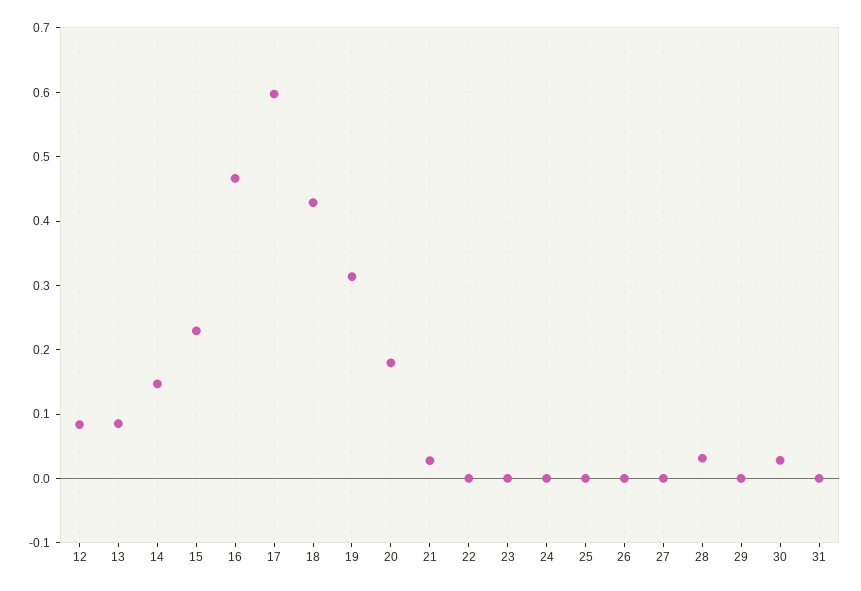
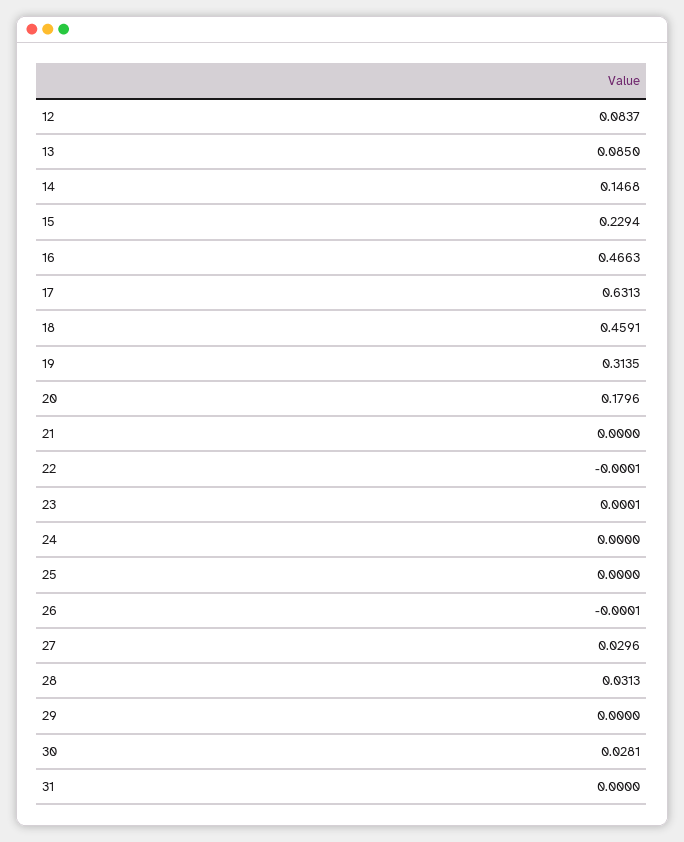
  {
    "12": 0.0837,
    "13": 0.085,
    "14": 0.1468,
    "15": 0.2294,
    "16": 0.4663,
-   "17": 0.6,
+   "17": 0.6313,
-   "18": 0.43,
+   "18": 0.4591,
    "19": 0.3135,
    "20": 0.1796,
-   "21": 0.03,
+   "21": 0,
    "22": -0.0001,
    "23": 0.0001,
    "24": 0,
    "25": 0,
    "26": -0.0001,
-   "27": 0,
+   "27": 0.0296,
    "28": 0.0313,
    "29": 0,
    "30": 0.0281,
    "31": 0
  }

